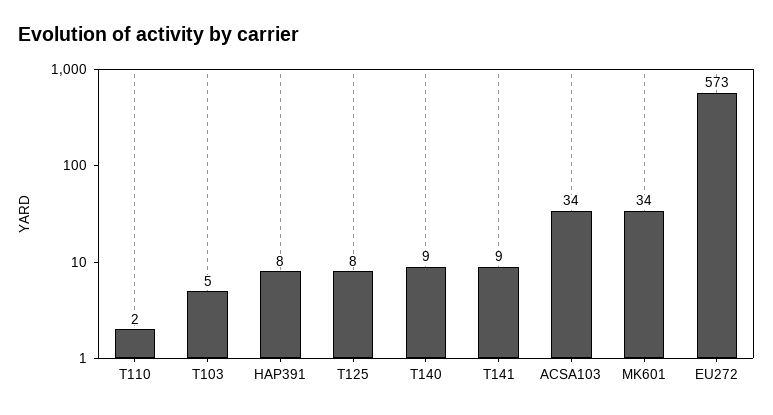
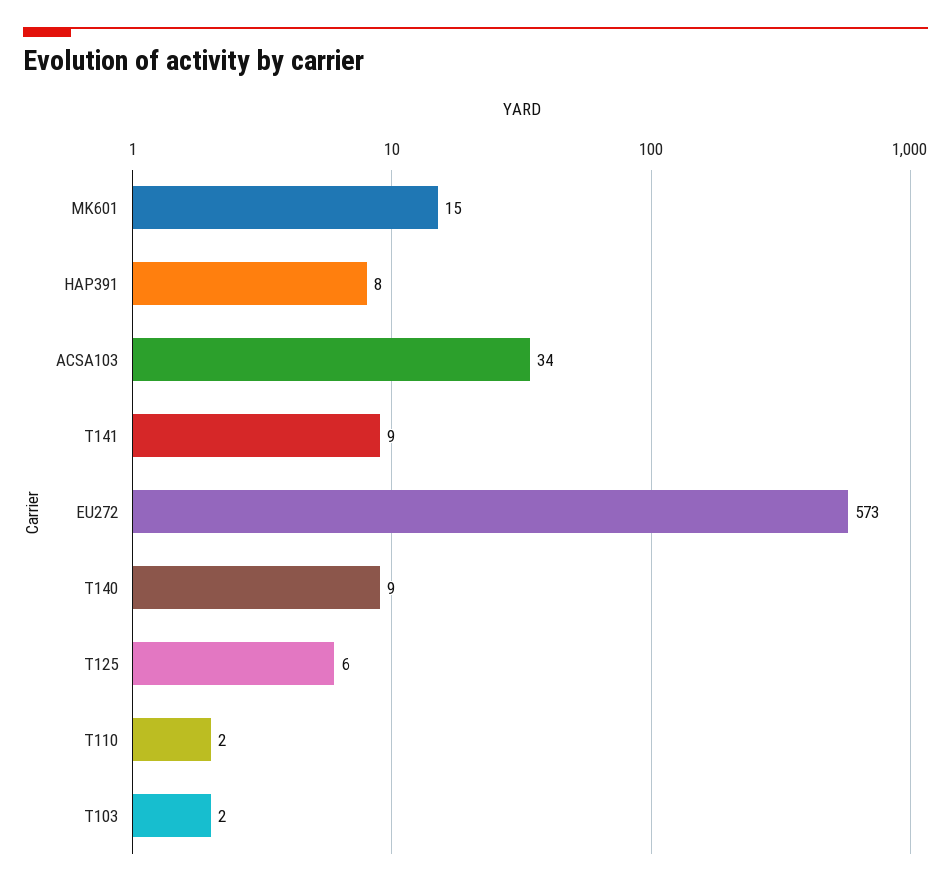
  {
    "T110": 2,
-   "T103": 5,
+   "T103": 2,
    "HAP391": 8,
-   "T125": 8,
+   "T125": 6,
    "T140": 9,
    "T141": 9,
    "ACSA103": 34,
-   "MK601": 34,
+   "MK601": 15,
    "EU272": 573
  }

